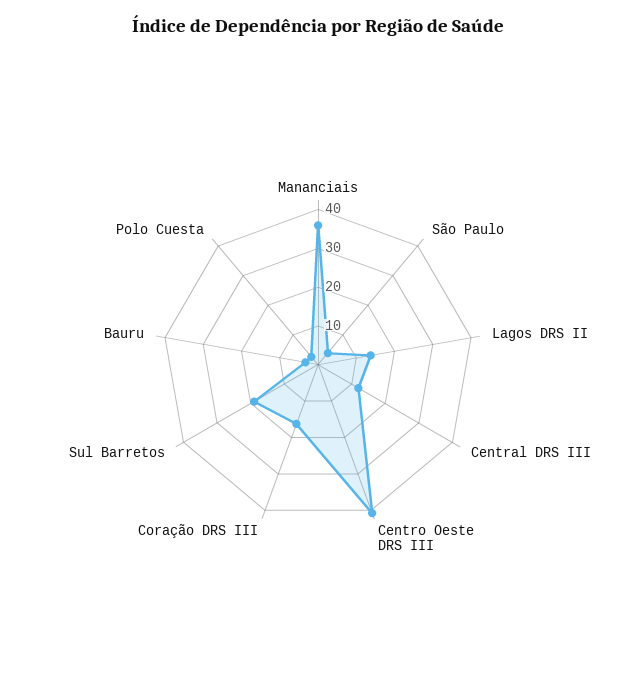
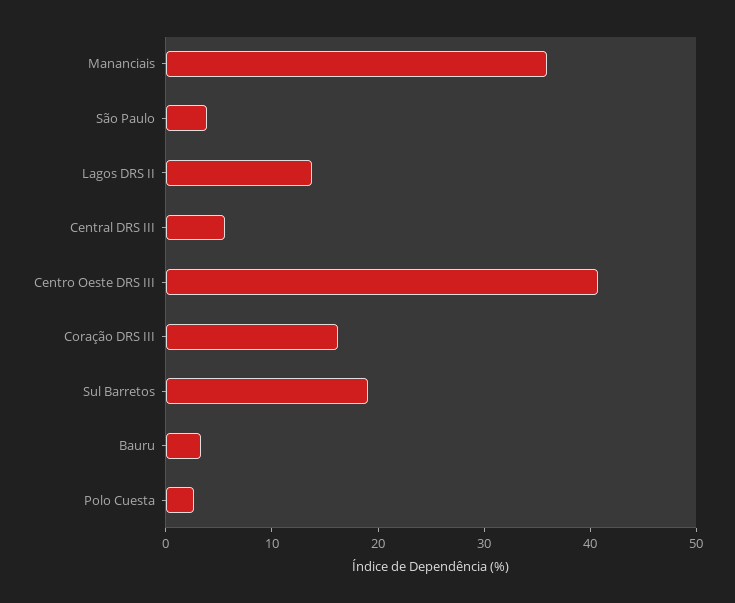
  {
    "Mananciais": 36,
    "São Paulo": 4,
    "Lagos DRS II": 14,
-   "Central DRS III": 12.5,
+   "Central DRS III": 6,
    "Centro Oeste DRS III": 40,
    "Coração DRS III": 16,
    "Sul Barretos": 20,
    "Bauru": 4,
    "Polo Cuesta": 2
  }

